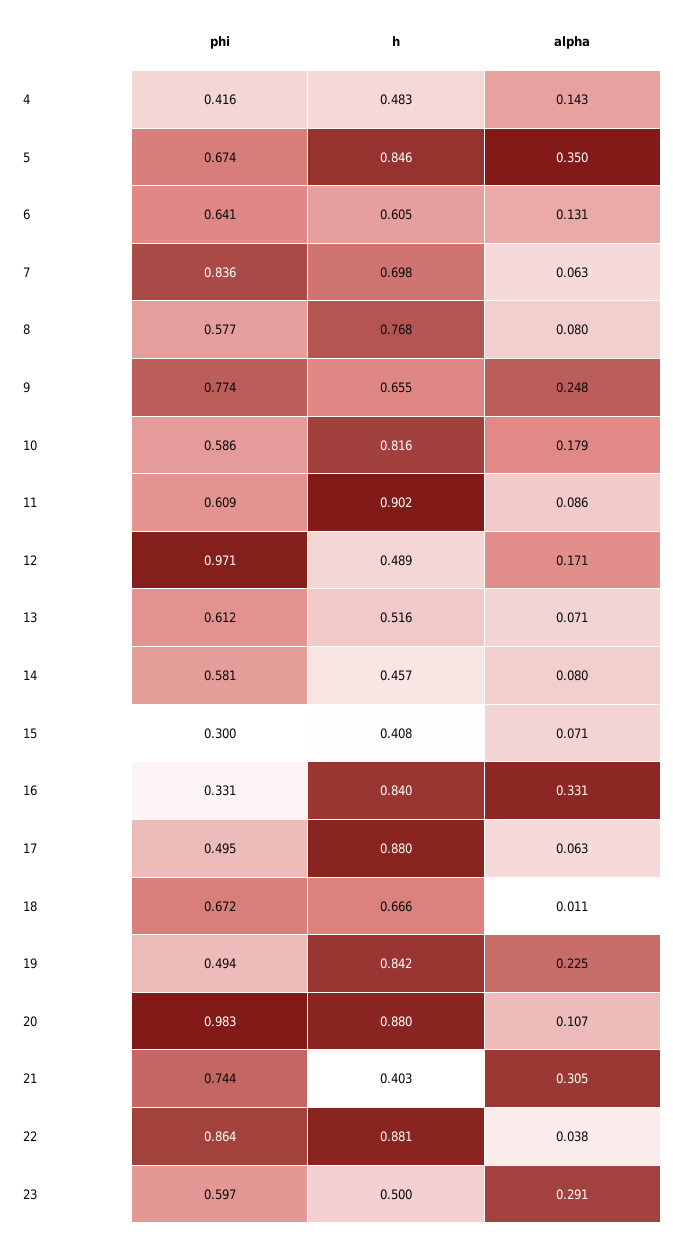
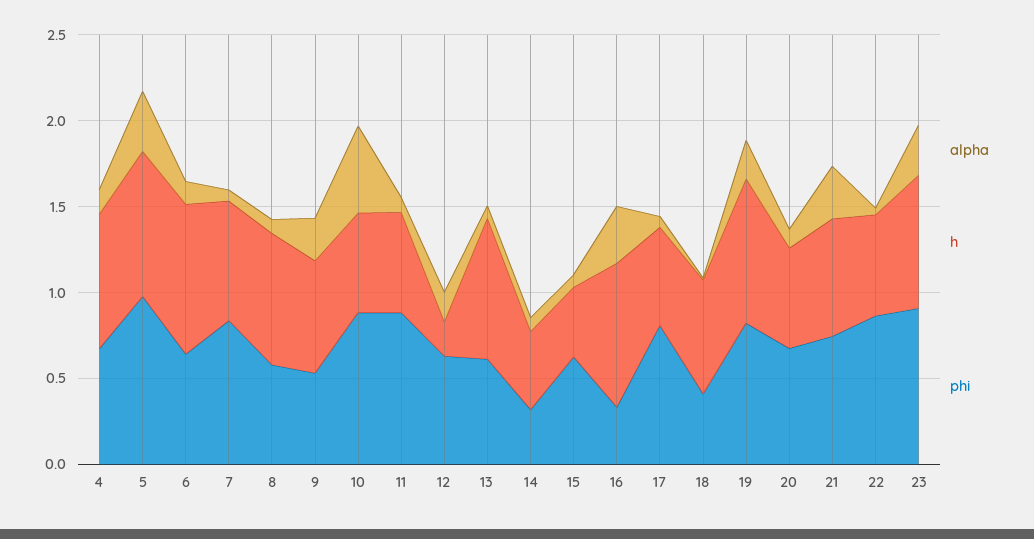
  {
    "phi": {
-     "4": 0.416,
+     "4": 0.7,
-     "5": 0.674,
+     "5": 1,
      "6": 0.641,
      "7": 0.836,
      "8": 0.577,
-     "9": 0.774,
+     "9": 0.5,
-     "10": 0.586,
+     "10": 0.9,
-     "11": 0.609,
+     "11": 0.9,
-     "12": 0.971,
+     "12": 0.6,
      "13": 0.612,
-     "14": 0.581,
+     "14": 0.3,
-     "15": 0.3,
+     "15": 0.6,
      "16": 0.331,
-     "17": 0.495,
+     "17": 0.8,
-     "18": 0.672,
+     "18": 0.4,
-     "19": 0.494,
+     "19": 0.8,
-     "20": 0.983,
+     "20": 0.7,
      "21": 0.744,
      "22": 0.864,
-     "23": 0.597
+     "23": 0.9
    },
    "h": {
-     "4": 0.483,
+     "4": 0.8,
      "5": 0.846,
-     "6": 0.605,
+     "6": 0.9,
      "7": 0.698,
      "8": 0.768,
      "9": 0.655,
-     "10": 0.816,
+     "10": 0.6,
-     "11": 0.902,
+     "11": 0.6,
-     "12": 0.489,
+     "12": 0.2,
-     "13": 0.516,
+     "13": 0.8,
      "14": 0.457,
      "15": 0.408,
      "16": 0.84,
-     "17": 0.88,
+     "17": 0.6,
      "18": 0.666,
      "19": 0.842,
-     "20": 0.88,
+     "20": 0.6,
-     "21": 0.403,
+     "21": 0.7,
-     "22": 0.881,
+     "22": 0.6,
-     "23": 0.5
+     "23": 0.8
    },
    "alpha": {
      "4": 0.143,
      "5": 0.35,
      "6": 0.131,
      "7": 0.063,
      "8": 0.08,
      "9": 0.248,
-     "10": 0.179,
+     "10": 0.5,
      "11": 0.086,
      "12": 0.171,
      "13": 0.071,
      "14": 0.08,
      "15": 0.071,
      "16": 0.331,
      "17": 0.063,
      "18": 0.011,
      "19": 0.225,
      "20": 0.107,
      "21": 0.305,
      "22": 0.038,
      "23": 0.291
    }
  }

